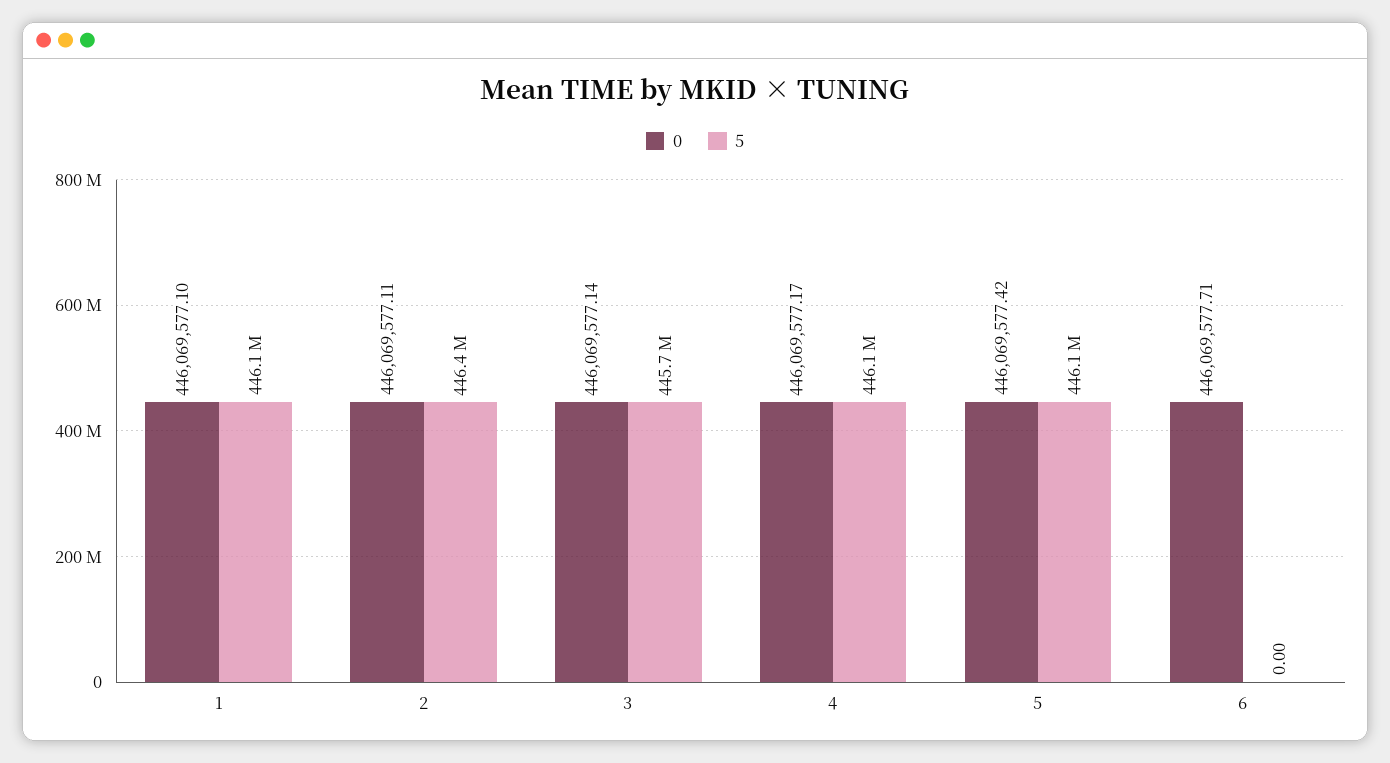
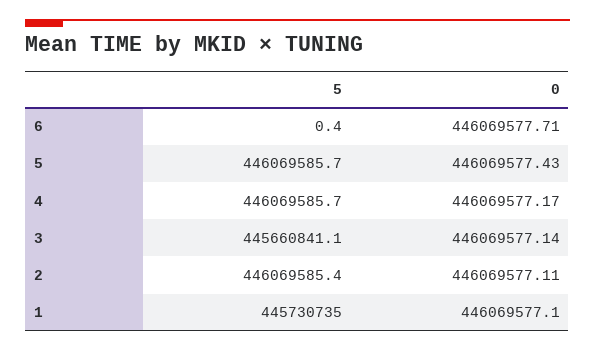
  {
    "0": {
      "1": 446069577.1,
      "2": 446069577.11,
      "3": 446069577.14,
      "4": 446069577.17,
-     "5": 446069577.42,
+     "5": 446069577.43,
      "6": 446069577.71
    },
    "5": {
-     "1": 446100000,
+     "1": 445730735,
-     "2": 446400000,
+     "2": 446069585.4,
      "3": 445660841.1,
      "4": 446069585.7,
      "5": 446069585.7,
-     "6": 0
+     "6": 0.4
    }
  }

